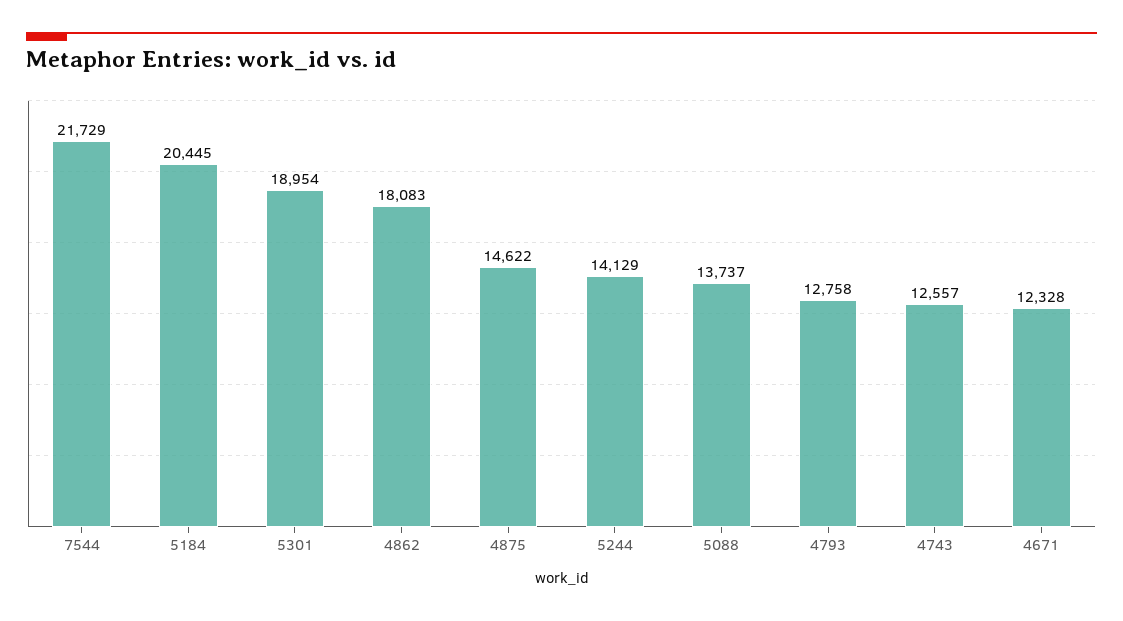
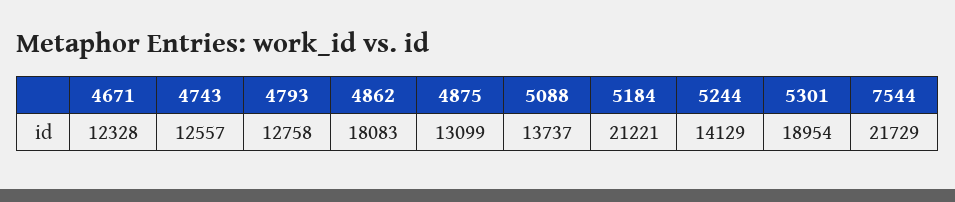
  {
    "7544": 21729,
-   "5184": 20445,
+   "5184": 21221,
    "5301": 18954,
    "4862": 18083,
-   "4875": 14622,
+   "4875": 13099,
    "5244": 14129,
    "5088": 13737,
    "4793": 12758,
    "4743": 12557,
    "4671": 12328
  }

